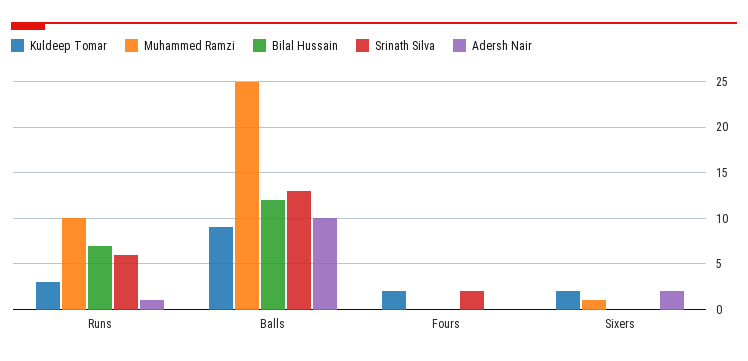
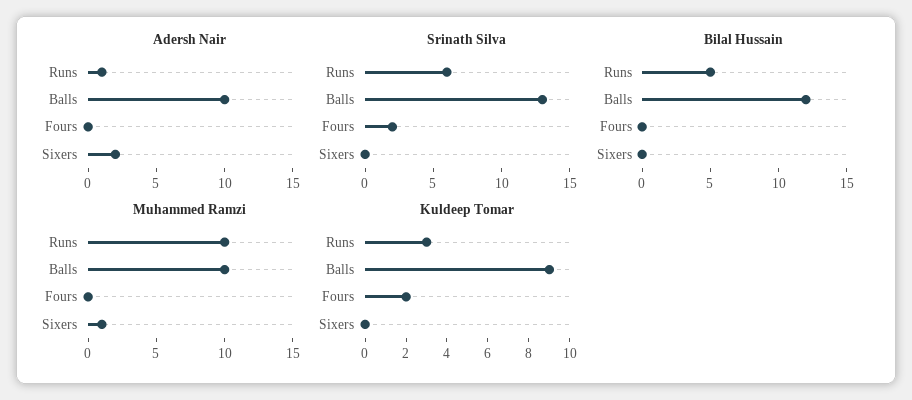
  {
    "Kuldeep Tomar": {
      "Runs": 3,
      "Balls": 9,
      "Fours": 2,
-     "Sixers": 2
+     "Sixers": 0
    },
    "Muhammed Ramzi": {
      "Runs": 10,
-     "Balls": 25,
+     "Balls": 10,
      "Fours": 0,
      "Sixers": 1
    },
    "Bilal Hussain": {
-     "Runs": 7,
+     "Runs": 5,
      "Balls": 12,
      "Fours": 0,
      "Sixers": 0
    },
    "Srinath Silva": {
      "Runs": 6,
      "Balls": 13,
      "Fours": 2,
      "Sixers": 0
    },
    "Adersh Nair": {
      "Runs": 1,
      "Balls": 10,
      "Fours": 0,
      "Sixers": 2
    }
  }

